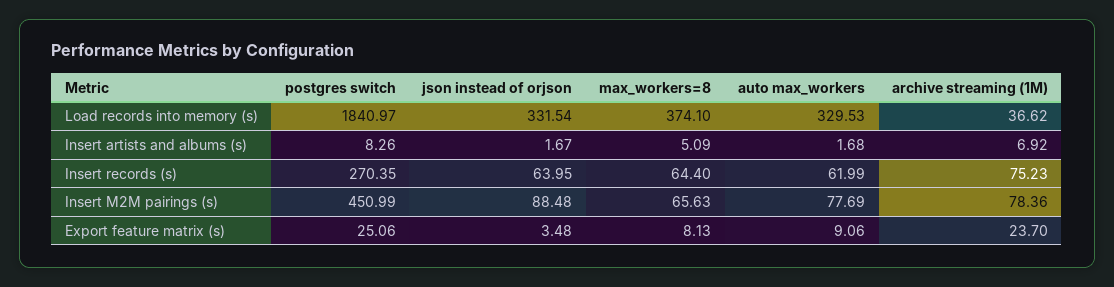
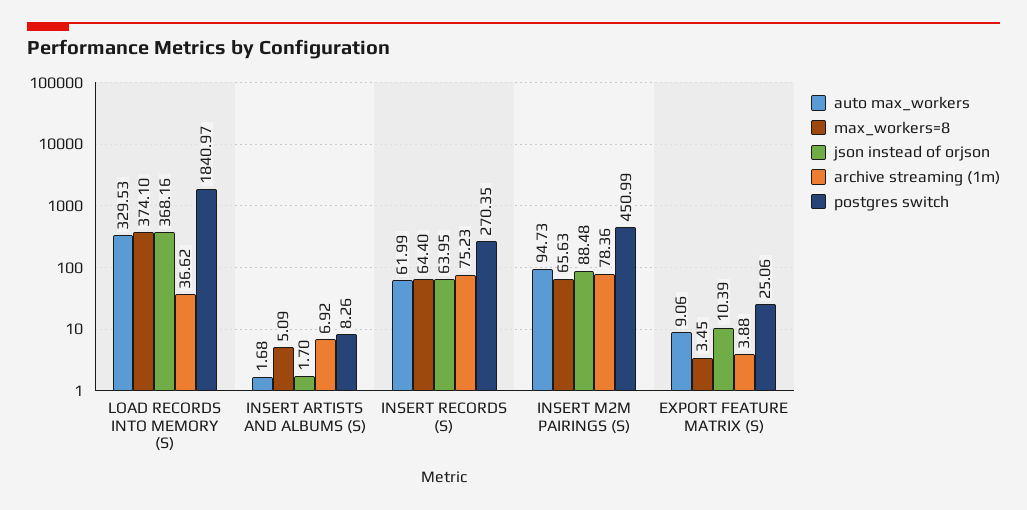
  {
    "postgres switch": {
      "Load records into memory (s)": 1840.97,
      "Insert artists and albums (s)": 8.26,
      "Insert records (s)": 270.35,
      "Insert M2M pairings (s)": 450.99,
      "Export feature matrix (s)": 25.06
    },
    "json instead of orjson": {
-     "Load records into memory (s)": 331.54,
+     "Load records into memory (s)": 368.16,
-     "Insert artists and albums (s)": 1.67,
+     "Insert artists and albums (s)": 1.7,
      "Insert records (s)": 63.95,
      "Insert M2M pairings (s)": 88.48,
-     "Export feature matrix (s)": 3.48
+     "Export feature matrix (s)": 10.39
    },
    "max_workers=8": {
      "Load records into memory (s)": 374.1,
      "Insert artists and albums (s)": 5.09,
      "Insert records (s)": 64.4,
      "Insert M2M pairings (s)": 65.63,
-     "Export feature matrix (s)": 8.13
+     "Export feature matrix (s)": 3.45
    },
    "auto max_workers": {
      "Load records into memory (s)": 329.53,
      "Insert artists and albums (s)": 1.68,
      "Insert records (s)": 61.99,
-     "Insert M2M pairings (s)": 77.69,
+     "Insert M2M pairings (s)": 94.73,
      "Export feature matrix (s)": 9.06
    },
    "archive streaming (1M)": {
      "Load records into memory (s)": 36.62,
      "Insert artists and albums (s)": 6.92,
      "Insert records (s)": 75.23,
      "Insert M2M pairings (s)": 78.36,
-     "Export feature matrix (s)": 23.7
+     "Export feature matrix (s)": 3.88
    }
  }

